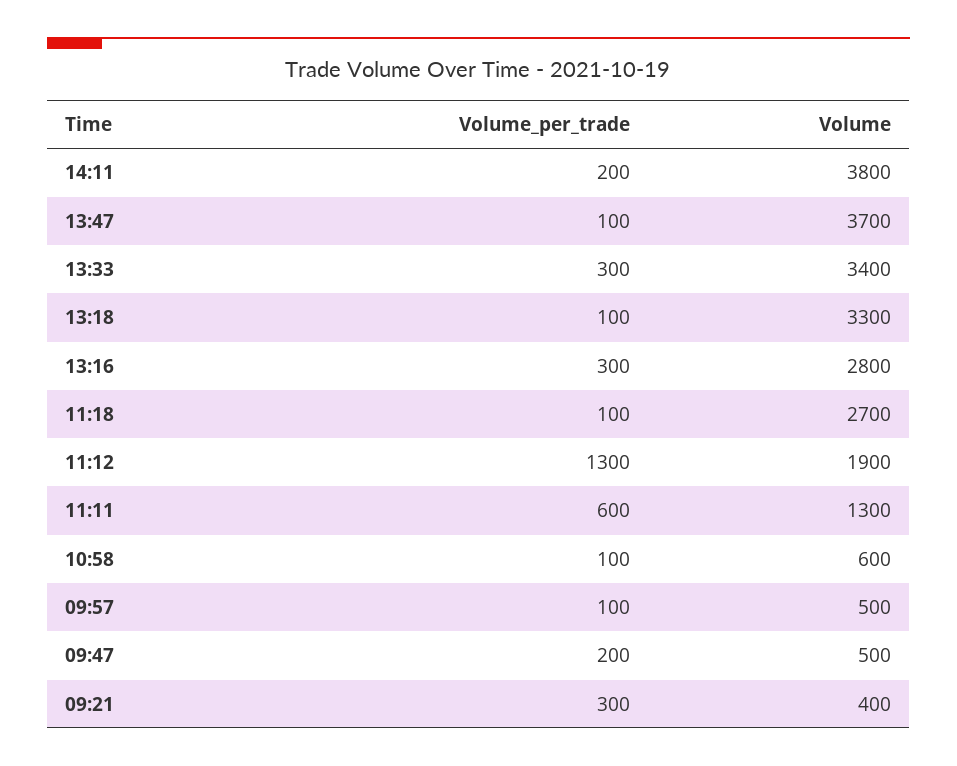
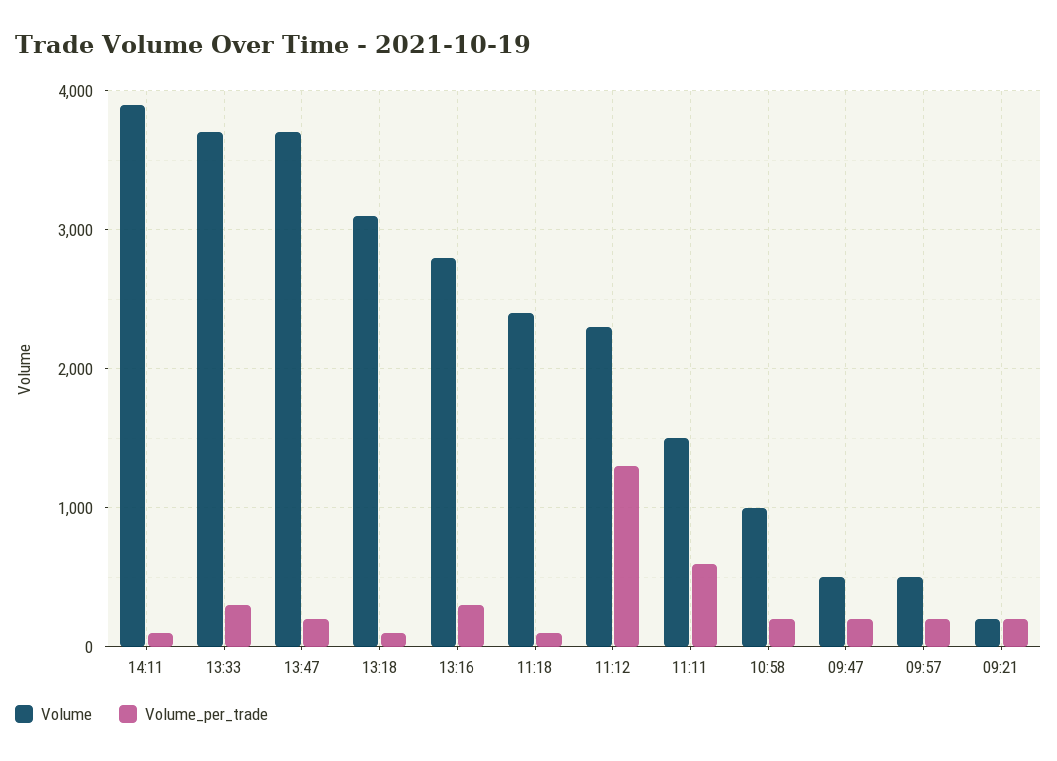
  {
    "Volume_per_trade": {
-     "14:11": 200,
+     "14:11": 100,
-     "13:47": 100,
+     "13:47": 200,
      "13:33": 300,
      "13:18": 100,
      "13:16": 300,
      "11:18": 100,
      "11:12": 1300,
      "11:11": 600,
-     "10:58": 100,
+     "10:58": 200,
-     "09:57": 100,
+     "09:57": 200,
      "09:47": 200,
-     "09:21": 300
+     "09:21": 200
    },
    "Volume": {
-     "14:11": 3800,
+     "14:11": 3900,
      "13:47": 3700,
-     "13:33": 3400,
+     "13:33": 3700,
-     "13:18": 3300,
+     "13:18": 3100,
      "13:16": 2800,
-     "11:18": 2700,
+     "11:18": 2400,
-     "11:12": 1900,
+     "11:12": 2300,
-     "11:11": 1300,
+     "11:11": 1500,
-     "10:58": 600,
+     "10:58": 1000,
      "09:57": 500,
      "09:47": 500,
-     "09:21": 400
+     "09:21": 200
    }
  }

